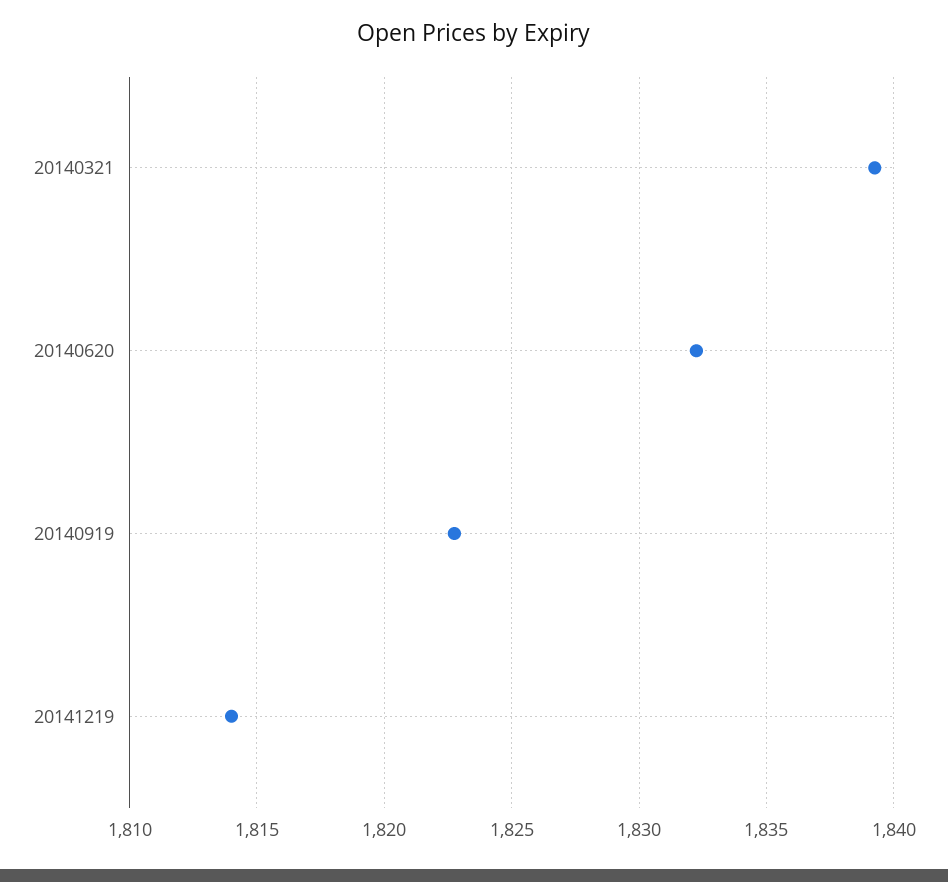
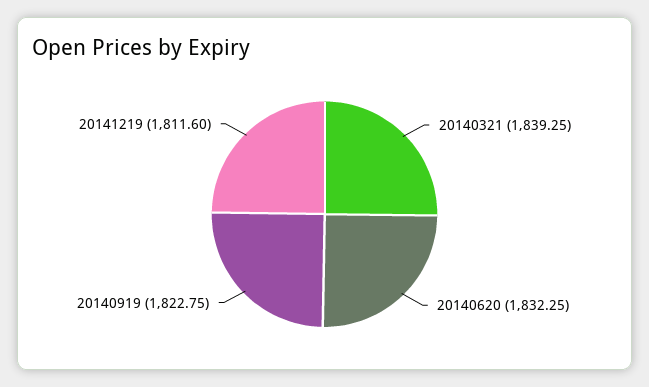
  {
    "20140321": 1839.25,
    "20140620": 1832.25,
    "20140919": 1822.75,
-   "20141219": 1814
+   "20141219": 1811.6
  }

